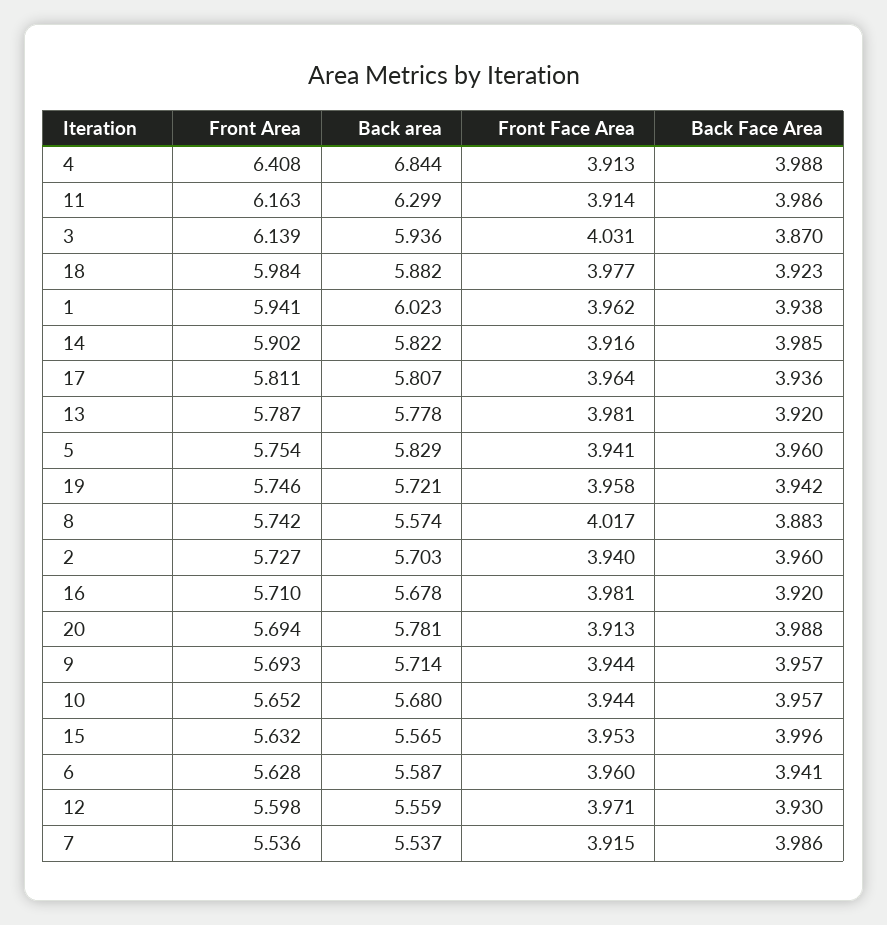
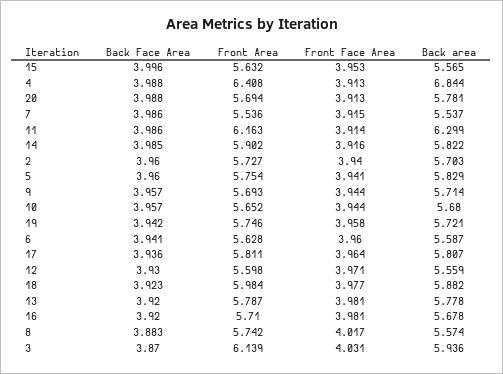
  {
    "Front Area": {
      "4": 6.408,
      "11": 6.163,
      "3": 6.139,
      "18": 5.984,
-     "1": 5.941,
      "14": 5.902,
      "17": 5.811,
      "13": 5.787,
      "5": 5.754,
      "19": 5.746,
      "8": 5.742,
      "2": 5.727,
      "16": 5.71,
      "20": 5.694,
      "9": 5.693,
      "10": 5.652,
      "15": 5.632,
      "6": 5.628,
      "12": 5.598,
      "7": 5.536
    },
    "Back area": {
      "4": 6.844,
      "11": 6.299,
      "3": 5.936,
      "18": 5.882,
-     "1": 6.023,
      "14": 5.822,
      "17": 5.807,
      "13": 5.778,
      "5": 5.829,
      "19": 5.721,
      "8": 5.574,
      "2": 5.703,
      "16": 5.678,
      "20": 5.781,
      "9": 5.714,
      "10": 5.68,
      "15": 5.565,
      "6": 5.587,
      "12": 5.559,
      "7": 5.537
    },
    "Front Face Area": {
      "4": 3.913,
      "11": 3.914,
      "3": 4.031,
      "18": 3.977,
-     "1": 3.962,
      "14": 3.916,
      "17": 3.964,
      "13": 3.981,
      "5": 3.941,
      "19": 3.958,
      "8": 4.017,
      "2": 3.94,
      "16": 3.981,
      "20": 3.913,
      "9": 3.944,
      "10": 3.944,
      "15": 3.953,
      "6": 3.96,
      "12": 3.971,
      "7": 3.915
    },
    "Back Face Area": {
      "4": 3.988,
      "11": 3.986,
      "3": 3.87,
      "18": 3.923,
-     "1": 3.938,
      "14": 3.985,
      "17": 3.936,
      "13": 3.92,
      "5": 3.96,
      "19": 3.942,
      "8": 3.883,
      "2": 3.96,
      "16": 3.92,
      "20": 3.988,
      "9": 3.957,
      "10": 3.957,
      "15": 3.996,
      "6": 3.941,
      "12": 3.93,
      "7": 3.986
    }
  }

